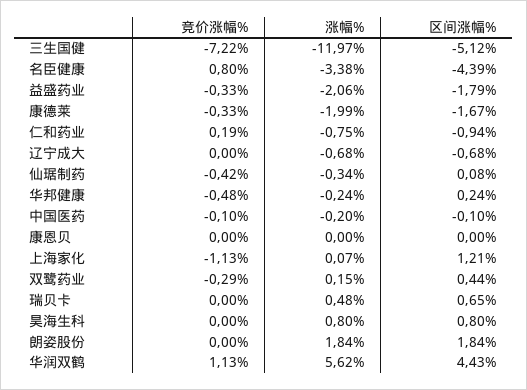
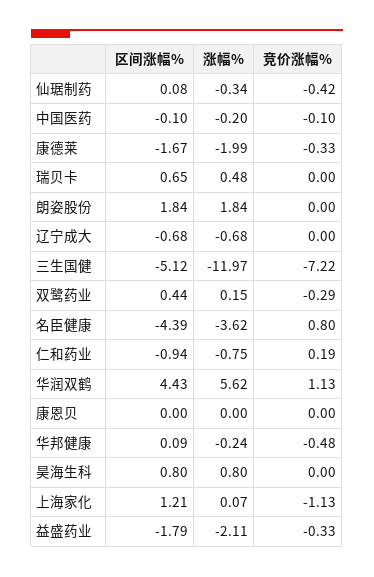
  {
    "竞价涨幅%": {
      "三生国健": -7.22,
      "名臣健康": 0.8,
      "益盛药业": -0.33,
      "康德莱": -0.33,
      "仁和药业": 0.19,
      "辽宁成大": 0,
      "仙琚制药": -0.42,
      "华邦健康": -0.48,
      "中国医药": -0.1,
      "康恩贝": 0,
      "上海家化": -1.13,
      "双鹭药业": -0.29,
      "瑞贝卡": 0,
      "昊海生科": 0,
      "朗姿股份": 0,
      "华润双鹤": 1.13
    },
    "涨幅%": {
      "三生国健": -11.97,
-     "名臣健康": -3.38,
+     "名臣健康": -3.62,
-     "益盛药业": -2.06,
+     "益盛药业": -2.11,
      "康德莱": -1.99,
      "仁和药业": -0.75,
      "辽宁成大": -0.68,
      "仙琚制药": -0.34,
      "华邦健康": -0.24,
      "中国医药": -0.2,
      "康恩贝": 0,
      "上海家化": 0.07,
      "双鹭药业": 0.15,
      "瑞贝卡": 0.48,
      "昊海生科": 0.8,
      "朗姿股份": 1.84,
      "华润双鹤": 5.62
    },
    "区间涨幅%": {
      "三生国健": -5.12,
      "名臣健康": -4.39,
      "益盛药业": -1.79,
      "康德莱": -1.67,
      "仁和药业": -0.94,
      "辽宁成大": -0.68,
      "仙琚制药": 0.08,
-     "华邦健康": 0.24,
+     "华邦健康": 0.09,
      "中国医药": -0.1,
      "康恩贝": 0,
      "上海家化": 1.21,
      "双鹭药业": 0.44,
      "瑞贝卡": 0.65,
      "昊海生科": 0.8,
      "朗姿股份": 1.84,
      "华润双鹤": 4.43
    }
  }

